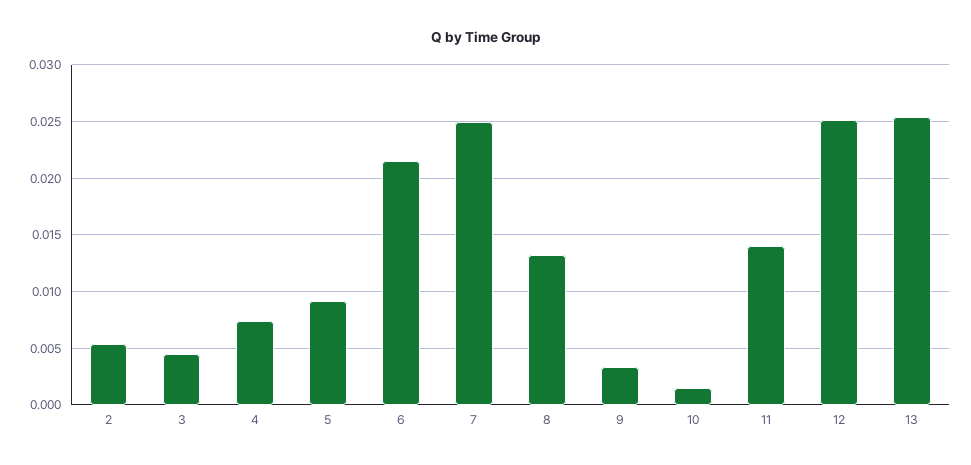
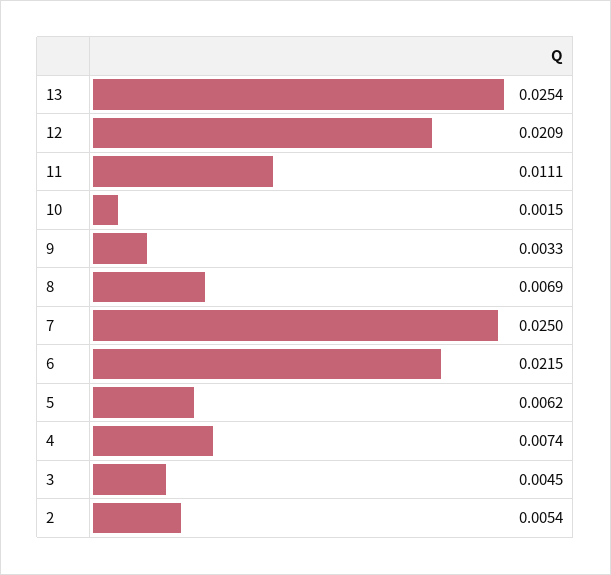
  {
    "2": 0.0054,
    "3": 0.0045,
    "4": 0.0074,
-   "5": 0.009,
+   "5": 0.0062,
    "6": 0.0215,
    "7": 0.025,
-   "8": 0.013,
+   "8": 0.0069,
    "9": 0.0033,
    "10": 0.0015,
-   "11": 0.014,
+   "11": 0.0111,
-   "12": 0.025,
+   "12": 0.0209,
    "13": 0.0254
  }

